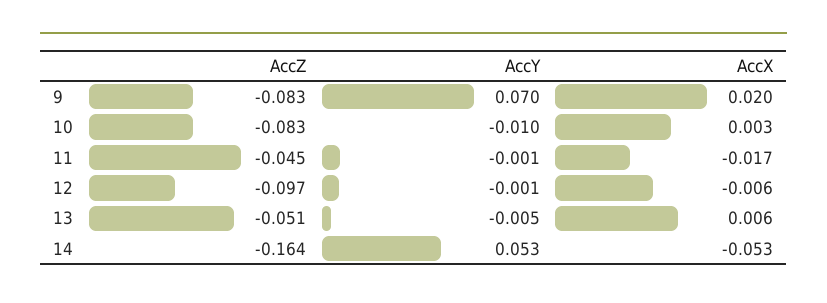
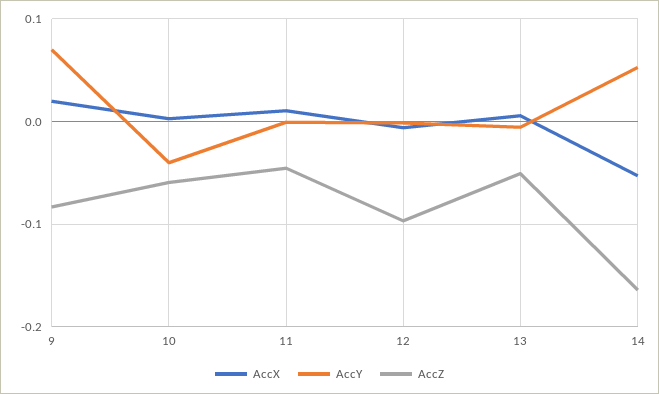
  {
    "AccZ": {
      "9": -0.083,
-     "10": -0.083,
+     "10": -0.06,
      "11": -0.045,
      "12": -0.097,
      "13": -0.051,
      "14": -0.164
    },
    "AccY": {
      "9": 0.07,
-     "10": -0.01,
+     "10": -0.04,
      "11": -0.001,
      "12": -0.001,
      "13": -0.005,
      "14": 0.053
    },
    "AccX": {
      "9": 0.02,
      "10": 0.003,
-     "11": -0.017,
+     "11": 0.01,
      "12": -0.006,
      "13": 0.006,
      "14": -0.053
    }
  }

